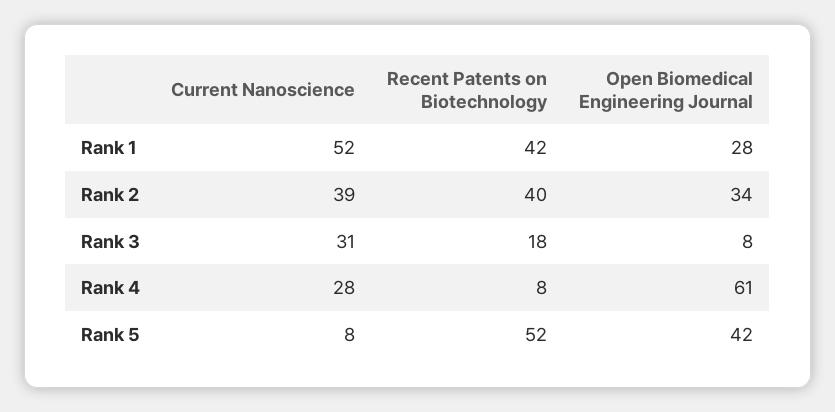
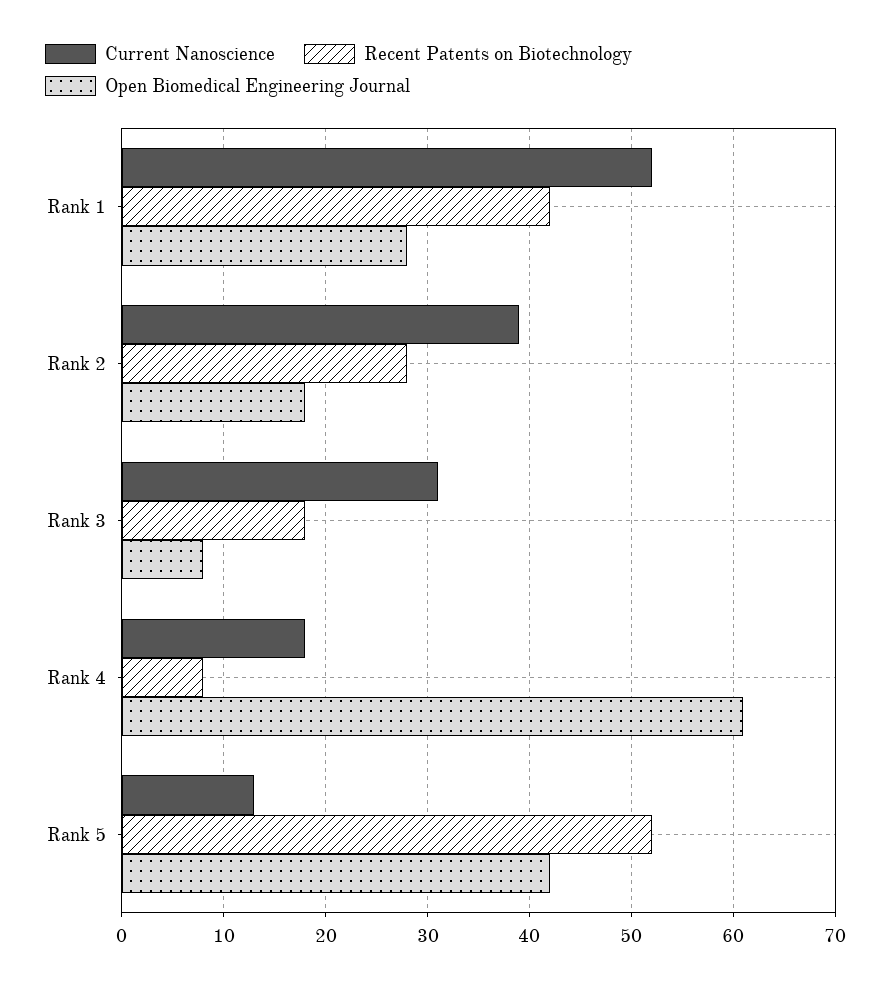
  {
    "Current Nanoscience": {
      "Rank 1": 52,
      "Rank 2": 39,
      "Rank 3": 31,
-     "Rank 4": 28,
+     "Rank 4": 18,
-     "Rank 5": 8
+     "Rank 5": 13
    },
    "Recent Patents on Biotechnology": {
      "Rank 1": 42,
-     "Rank 2": 40,
+     "Rank 2": 28,
      "Rank 3": 18,
      "Rank 4": 8,
      "Rank 5": 52
    },
    "Open Biomedical Engineering Journal": {
      "Rank 1": 28,
-     "Rank 2": 34,
+     "Rank 2": 18,
      "Rank 3": 8,
      "Rank 4": 61,
      "Rank 5": 42
    }
  }

